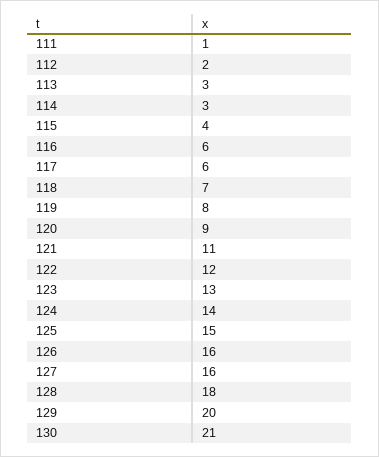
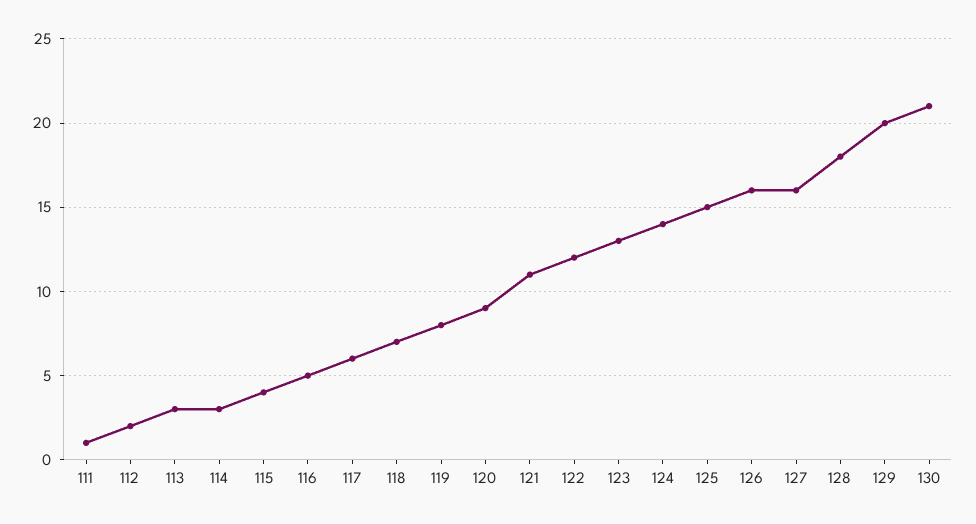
  {
    "111": 1,
    "112": 2,
    "113": 3,
    "114": 3,
    "115": 4,
-   "116": 6,
+   "116": 5,
    "117": 6,
    "118": 7,
    "119": 8,
    "120": 9,
    "121": 11,
    "122": 12,
    "123": 13,
    "124": 14,
    "125": 15,
    "126": 16,
    "127": 16,
    "128": 18,
    "129": 20,
    "130": 21
  }

